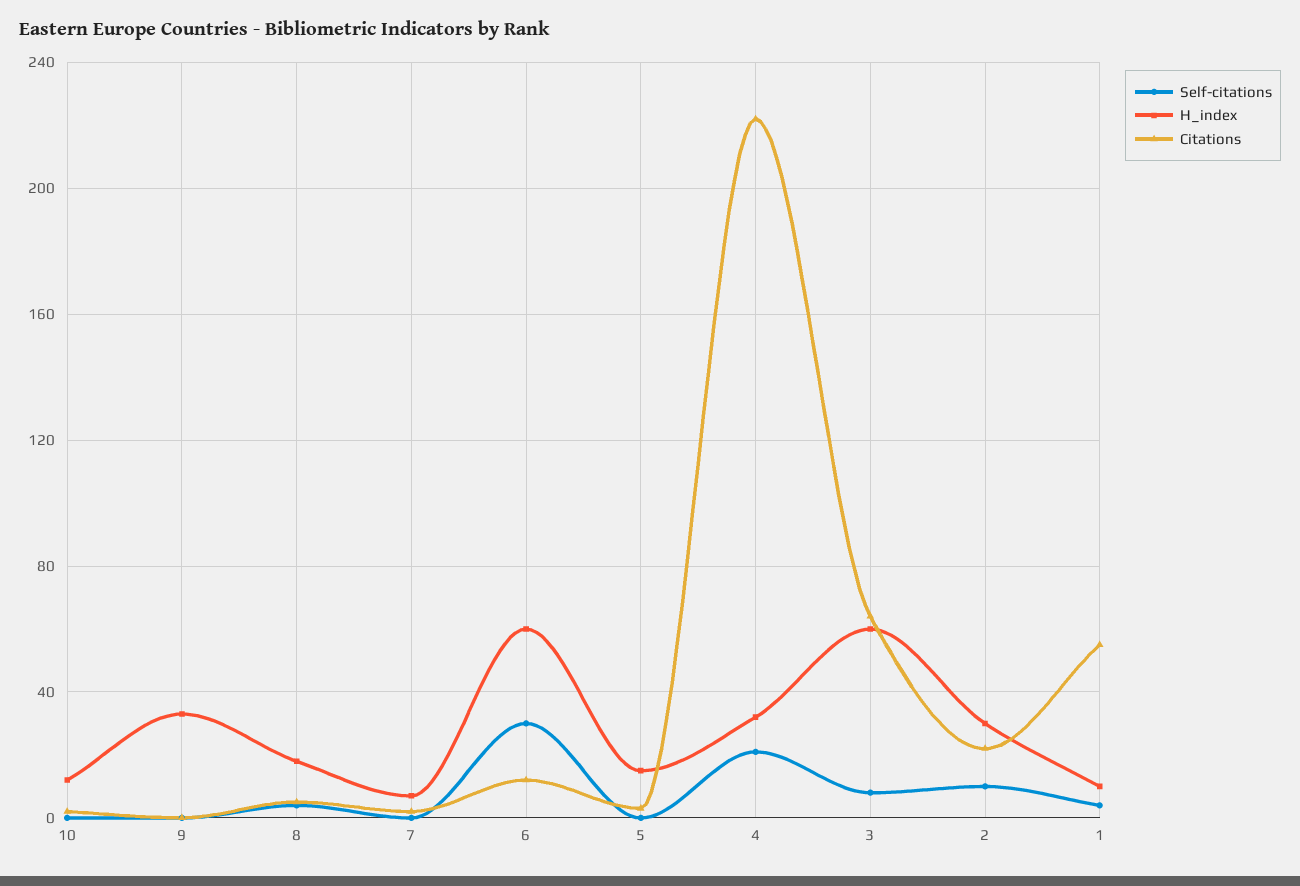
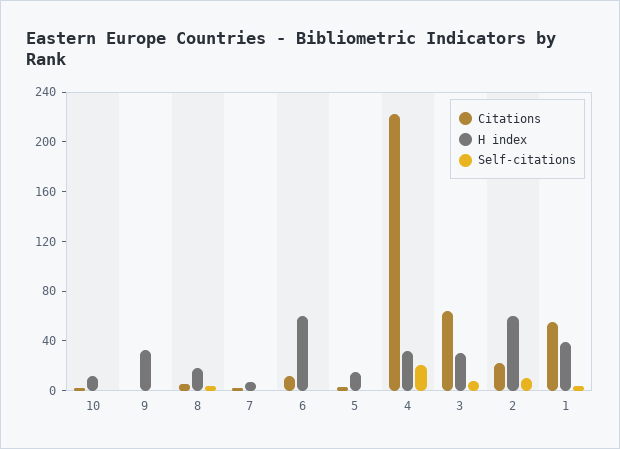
  {
    "Self-citations": {
      "10": 0,
      "9": 0,
      "8": 5,
      "7": 0,
-     "6": 30,
+     "6": 0,
      "5": 0,
      "4": 20,
      "3": 10,
      "2": 10,
      "1": 5
    },
    "H_index": {
      "10": 10,
      "9": 35,
      "8": 20,
      "7": 5,
      "6": 60,
      "5": 15,
      "4": 30,
-     "3": 60,
+     "3": 30,
-     "2": 30,
+     "2": 60,
-     "1": 10
+     "1": 40
    },
    "Citations": {
      "10": 0,
      "9": 0,
      "8": 5,
      "7": 0,
      "6": 10,
      "5": 5,
      "4": 220,
      "3": 65,
      "2": 20,
      "1": 55
    }
  }

